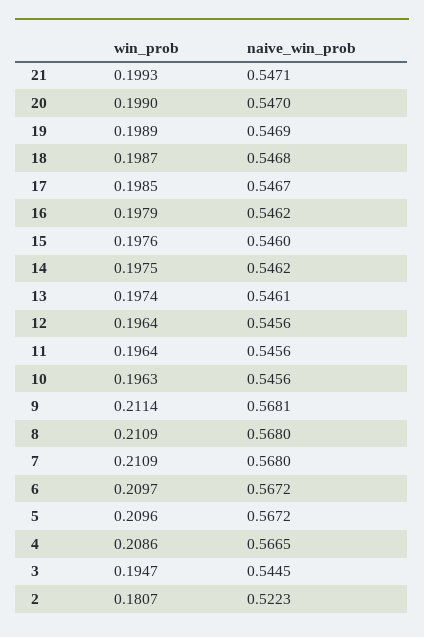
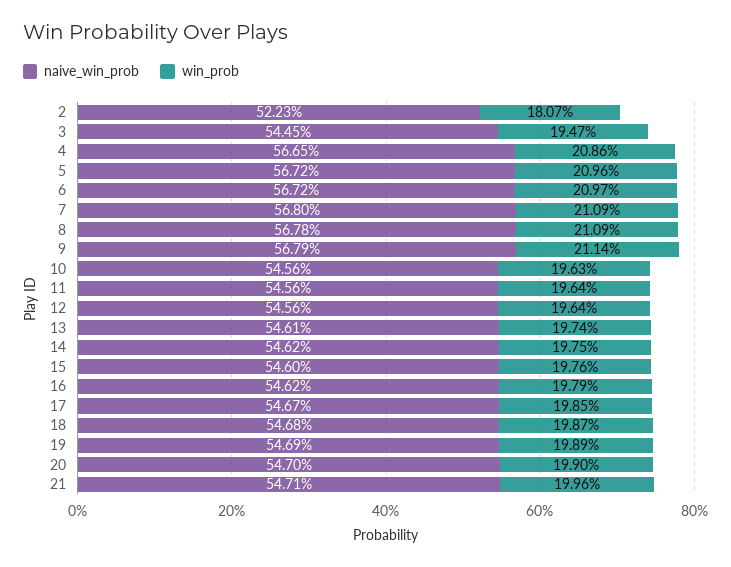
  {
    "win_prob": {
-     "21": 0.1993,
+     "21": 0.1996,
      "20": 0.199,
      "19": 0.1989,
      "18": 0.1987,
      "17": 0.1985,
      "16": 0.1979,
      "15": 0.1976,
      "14": 0.1975,
      "13": 0.1974,
      "12": 0.1964,
      "11": 0.1964,
      "10": 0.1963,
      "9": 0.2114,
      "8": 0.2109,
      "7": 0.2109,
      "6": 0.2097,
      "5": 0.2096,
      "4": 0.2086,
      "3": 0.1947,
      "2": 0.1807
    },
    "naive_win_prob": {
      "21": 0.5471,
      "20": 0.547,
      "19": 0.5469,
      "18": 0.5468,
      "17": 0.5467,
      "16": 0.5462,
      "15": 0.546,
      "14": 0.5462,
      "13": 0.5461,
      "12": 0.5456,
      "11": 0.5456,
      "10": 0.5456,
-     "9": 0.5681,
+     "9": 0.5679,
-     "8": 0.568,
+     "8": 0.5678,
      "7": 0.568,
      "6": 0.5672,
      "5": 0.5672,
      "4": 0.5665,
      "3": 0.5445,
      "2": 0.5223
    }
  }

